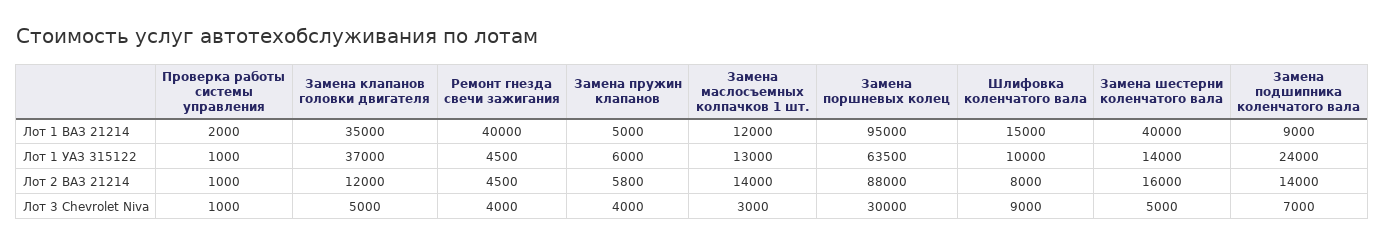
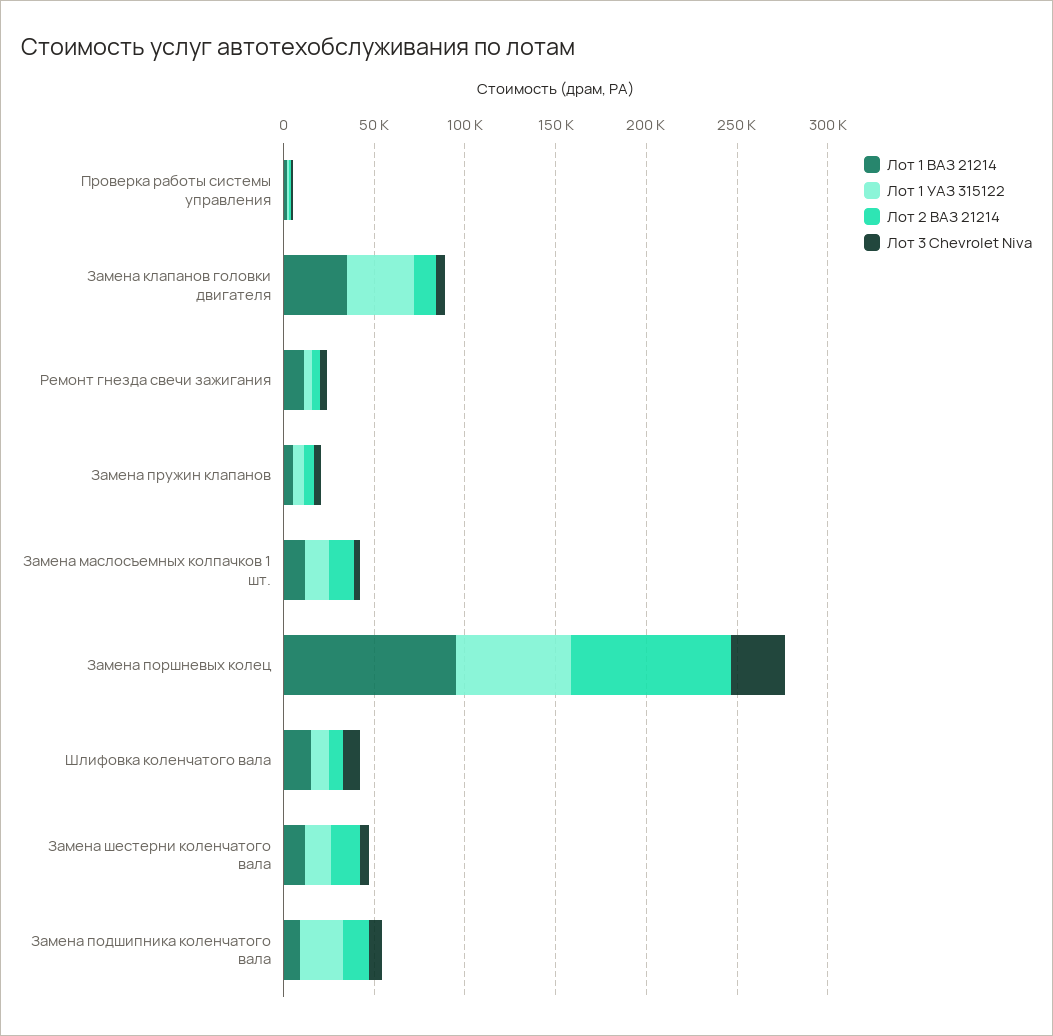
  {
    "Лот 1 ВАЗ 21214": {
      "Проверка работы системы управления": 2000,
      "Замена клапанов головки двигателя": 35000,
-     "Ремонт гнезда свечи зажигания": 40000,
+     "Ремонт гнезда свечи зажигания": 10000,
      "Замена пружин клапанов": 5000,
      "Замена маслосъемных колпачков 1 шт.": 12000,
      "Замена поршневых колец": 95000,
      "Шлифовка коленчатого вала": 15000,
-     "Замена шестерни коленчатого вала": 40000,
+     "Замена шестерни коленчатого вала": 10000,
      "Замена подшипника коленчатого вала": 9000
    },
    "Лот 1 УАЗ 315122": {
      "Проверка работы системы управления": 1000,
      "Замена клапанов головки двигателя": 37000,
      "Ремонт гнезда свечи зажигания": 4500,
      "Замена пружин клапанов": 6000,
      "Замена маслосъемных колпачков 1 шт.": 13000,
      "Замена поршневых колец": 63500,
      "Шлифовка коленчатого вала": 10000,
      "Замена шестерни коленчатого вала": 14000,
      "Замена подшипника коленчатого вала": 24000
    },
    "Лот 2 ВАЗ 21214": {
      "Проверка работы системы управления": 1000,
      "Замена клапанов головки двигателя": 12000,
      "Ремонт гнезда свечи зажигания": 4500,
      "Замена пружин клапанов": 5800,
      "Замена маслосъемных колпачков 1 шт.": 14000,
      "Замена поршневых колец": 88000,
      "Шлифовка коленчатого вала": 8000,
      "Замена шестерни коленчатого вала": 16000,
      "Замена подшипника коленчатого вала": 14000
    },
    "Лот 3 Chevrolet Niva": {
      "Проверка работы системы управления": 1000,
      "Замена клапанов головки двигателя": 5000,
      "Ремонт гнезда свечи зажигания": 4000,
      "Замена пружин клапанов": 4000,
      "Замена маслосъемных колпачков 1 шт.": 3000,
      "Замена поршневых колец": 30000,
      "Шлифовка коленчатого вала": 9000,
      "Замена шестерни коленчатого вала": 5000,
      "Замена подшипника коленчатого вала": 7000
    }
  }

